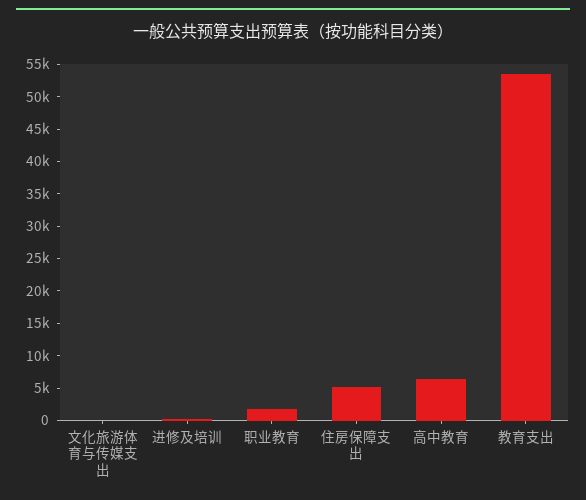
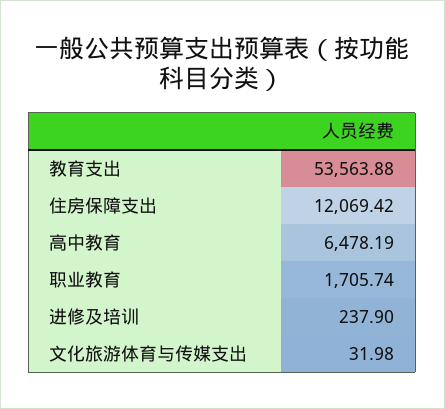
  {
    "文化旅游体育与传媒支出": 31.98,
    "进修及培训": 237.9,
    "职业教育": 1705.74,
-   "住房保障支出": 5000,
+   "住房保障支出": 12069.42,
    "高中教育": 6478.19,
    "教育支出": 53563.88
  }

